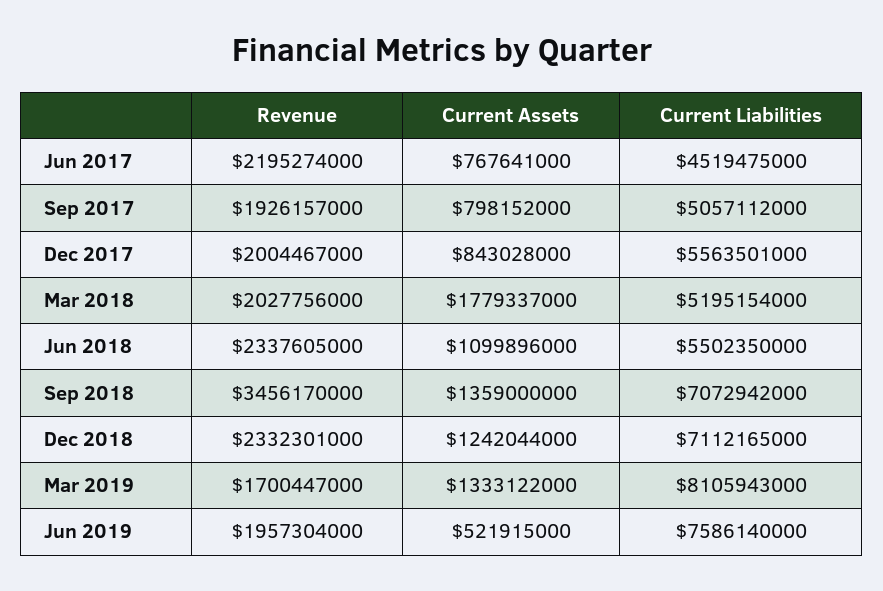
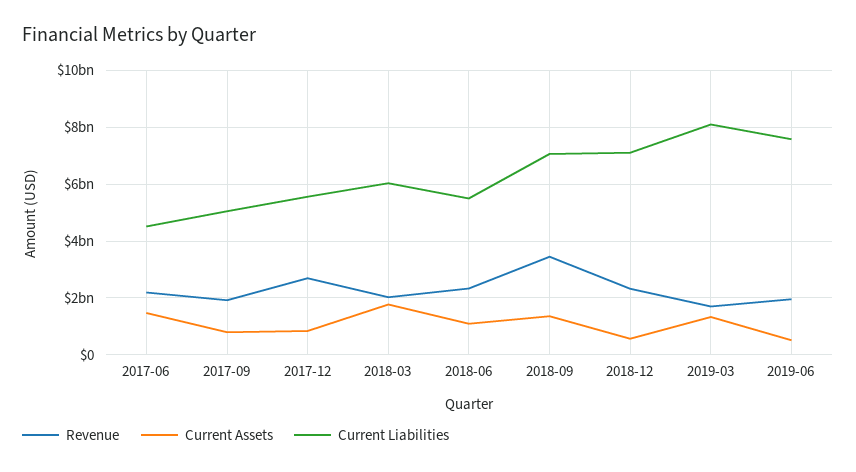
  {
    "Revenue": {
      "Jun 2017": 2195274000,
      "Sep 2017": 1926157000,
-     "Dec 2017": 2004467000,
+     "Dec 2017": 2750000000,
      "Mar 2018": 2027756000,
      "Jun 2018": 2337605000,
      "Sep 2018": 3456170000,
      "Dec 2018": 2332301000,
      "Mar 2019": 1700447000,
      "Jun 2019": 1957304000
    },
    "Current Assets": {
-     "Jun 2017": 767641000,
+     "Jun 2017": 1500000000,
      "Sep 2017": 798152000,
      "Dec 2017": 843028000,
      "Mar 2018": 1779337000,
      "Jun 2018": 1099896000,
      "Sep 2018": 1359000000,
-     "Dec 2018": 1242044000,
+     "Dec 2018": 500000000,
      "Mar 2019": 1333122000,
      "Jun 2019": 521915000
    },
    "Current Liabilities": {
      "Jun 2017": 4519475000,
      "Sep 2017": 5057112000,
      "Dec 2017": 5563501000,
-     "Mar 2018": 5195154000,
+     "Mar 2018": 6000000000,
      "Jun 2018": 5502350000,
      "Sep 2018": 7072942000,
      "Dec 2018": 7112165000,
      "Mar 2019": 8105943000,
      "Jun 2019": 7586140000
    }
  }

